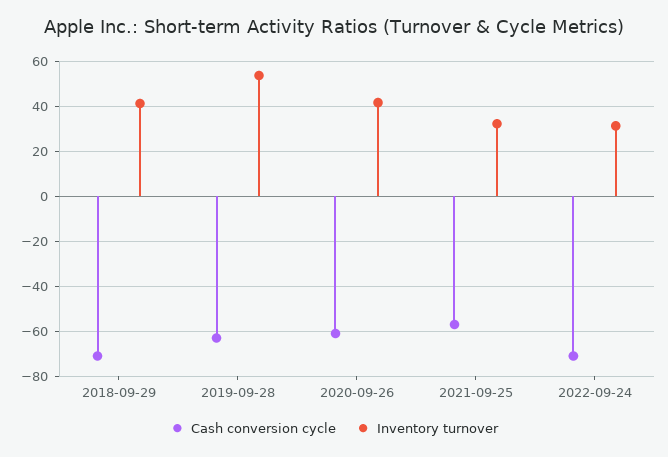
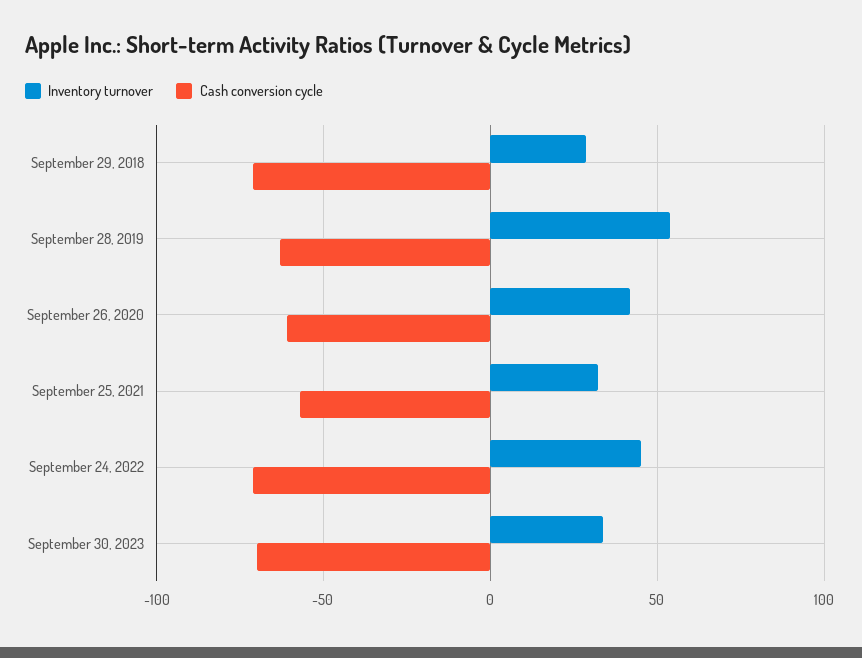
  {
    "Cash conversion cycle": {
      "2018-09-29": -70,
      "2019-09-28": -65,
      "2020-09-26": -60,
      "2021-09-25": -55,
-     "2022-09-24": -70
+     "2022-09-24": -70,
+     "September 30, 2023": -70
    },
    "Inventory turnover": {
-     "2018-09-29": 40,
+     "2018-09-29": 30,
      "2019-09-28": 55,
      "2020-09-26": 40,
      "2021-09-25": 30,
-     "2022-09-24": 30
+     "2022-09-24": 45,
+     "September 30, 2023": 35
    }
  }

